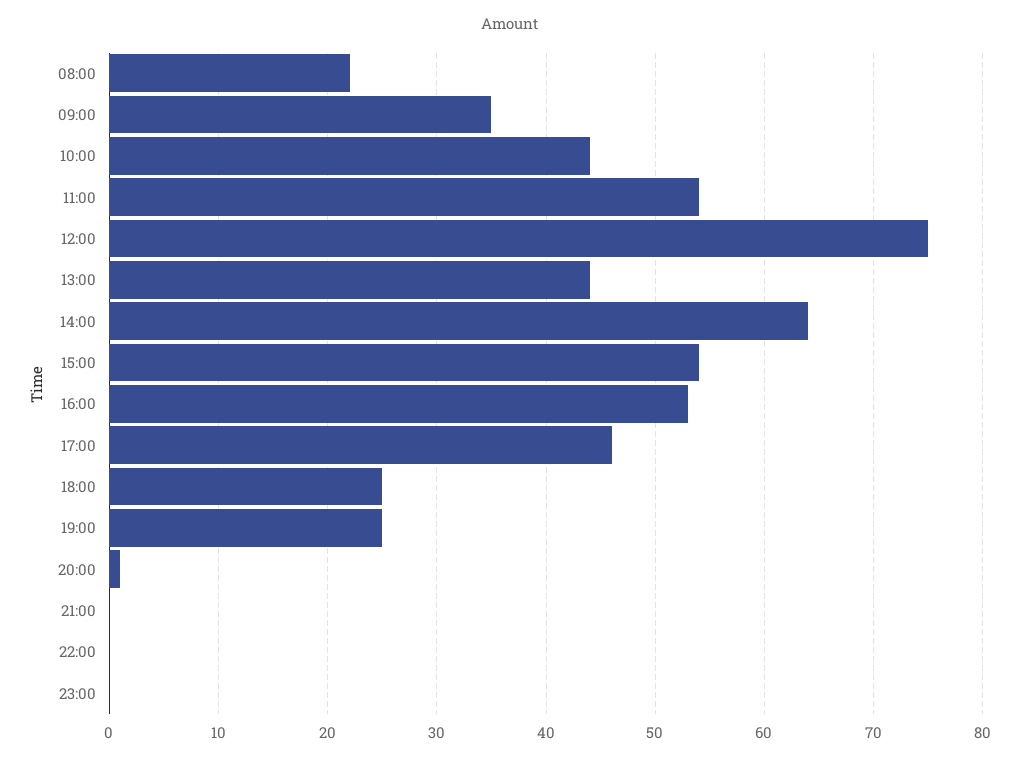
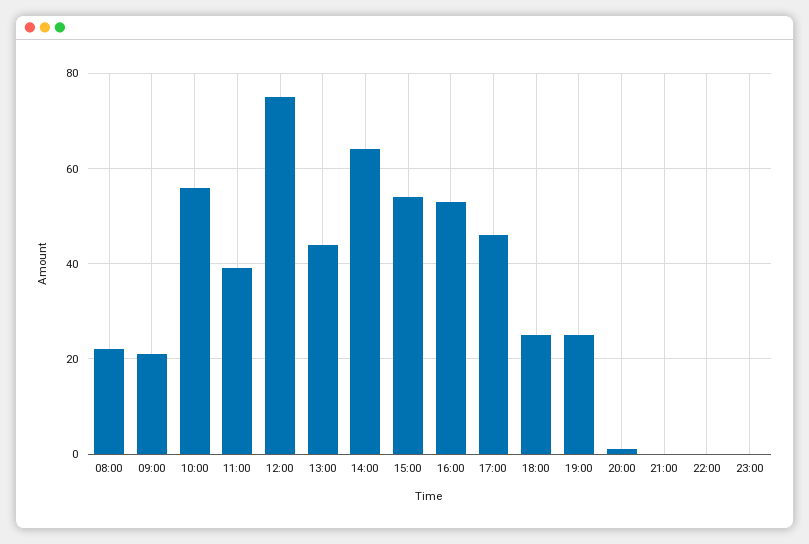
  {
    "08:00": 22,
-   "09:00": 35,
+   "09:00": 20,
-   "10:00": 44,
+   "10:00": 55,
-   "11:00": 54,
+   "11:00": 40,
    "12:00": 75,
    "13:00": 44,
    "14:00": 64,
    "15:00": 54,
    "16:00": 53,
    "17:00": 46,
    "18:00": 25,
    "19:00": 25,
    "20:00": 1,
    "21:00": 0,
    "22:00": 0,
    "23:00": 0
  }

